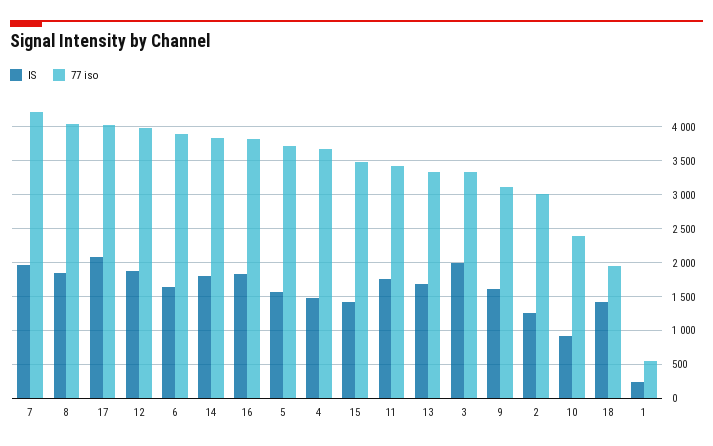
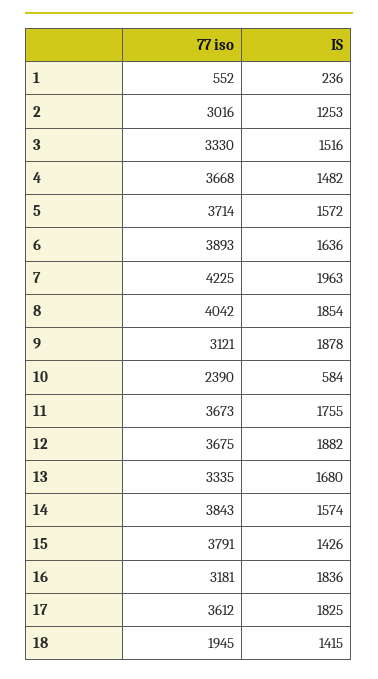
  {
    "IS": {
      "7": 1963,
      "8": 1854,
-     "17": 2100,
+     "17": 1825,
      "12": 1882,
      "6": 1636,
-     "14": 1800,
+     "14": 1574,
      "16": 1836,
      "5": 1572,
      "4": 1482,
      "15": 1426,
      "11": 1755,
      "13": 1680,
-     "3": 2000,
+     "3": 1516,
-     "9": 1600,
+     "9": 1878,
      "2": 1253,
-     "10": 900,
+     "10": 584,
      "18": 1415,
      "1": 236
    },
    "77 iso": {
      "7": 4225,
      "8": 4042,
-     "17": 4000,
+     "17": 3612,
-     "12": 4000,
+     "12": 3675,
      "6": 3893,
      "14": 3843,
-     "16": 3800,
+     "16": 3181,
      "5": 3714,
      "4": 3668,
-     "15": 3500,
+     "15": 3791,
-     "11": 3400,
+     "11": 3673,
      "13": 3335,
      "3": 3330,
      "9": 3121,
      "2": 3016,
      "10": 2390,
      "18": 1945,
      "1": 552
    }
  }

